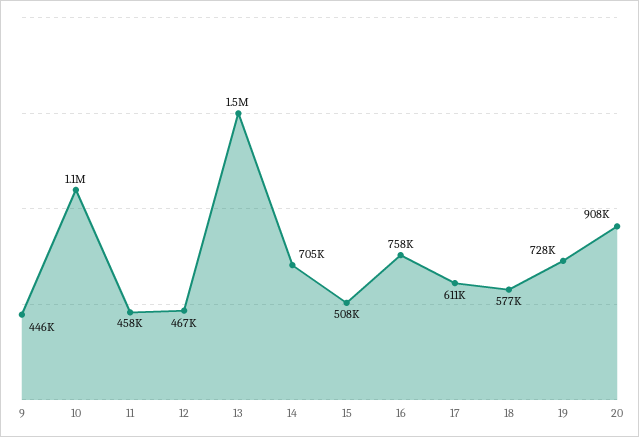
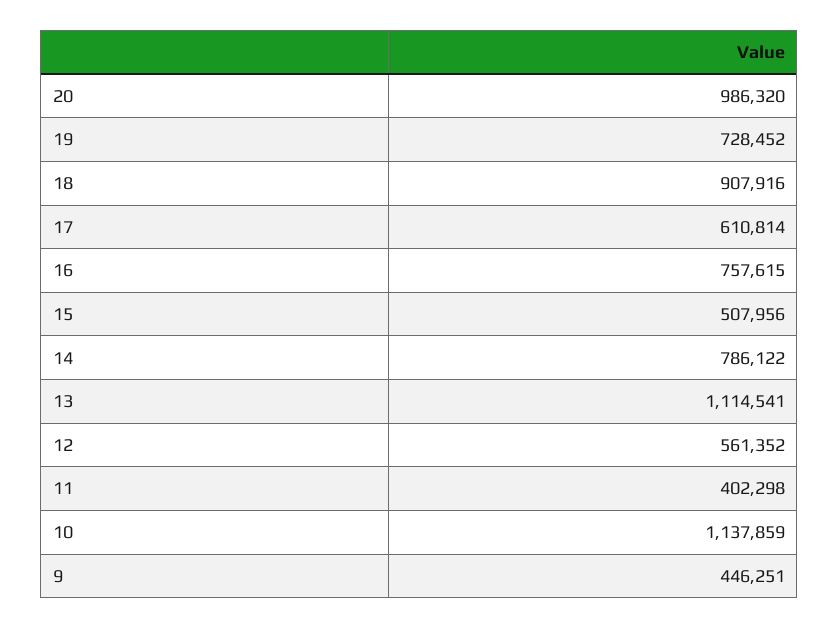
  {
    "9": 446251,
    "10": 1137859,
-   "11": 458000,
+   "11": 402298,
-   "12": 467000,
+   "12": 561352,
-   "13": 1500000,
+   "13": 1114541,
-   "14": 705000,
+   "14": 786122,
    "15": 507956,
    "16": 757615,
    "17": 610814,
-   "18": 577000,
+   "18": 907916,
    "19": 728452,
-   "20": 908000
+   "20": 986320
  }

